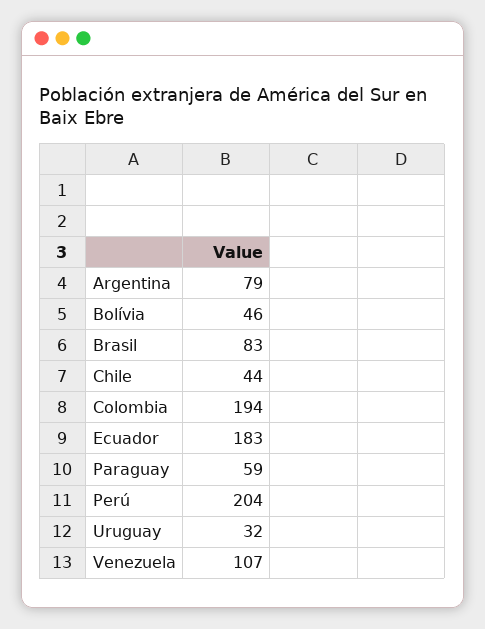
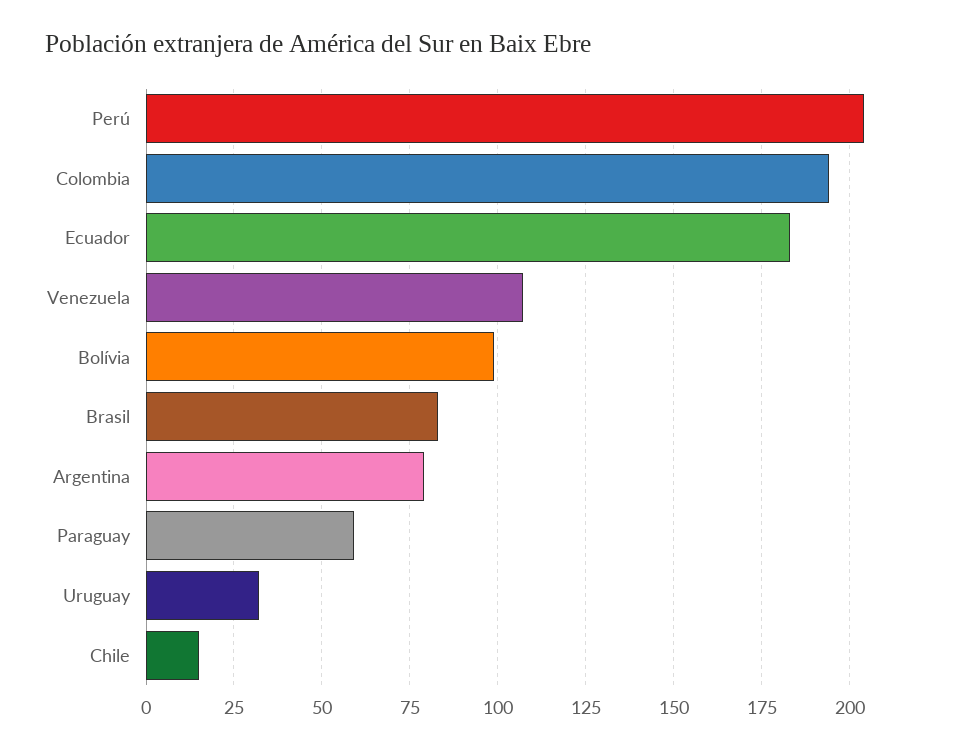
  {
    "Argentina": 79,
-   "Bolívia": 46,
+   "Bolívia": 100,
    "Brasil": 83,
-   "Chile": 44,
+   "Chile": 15,
    "Colombia": 194,
    "Ecuador": 183,
    "Paraguay": 59,
    "Perú": 204,
    "Uruguay": 32,
    "Venezuela": 107
  }

